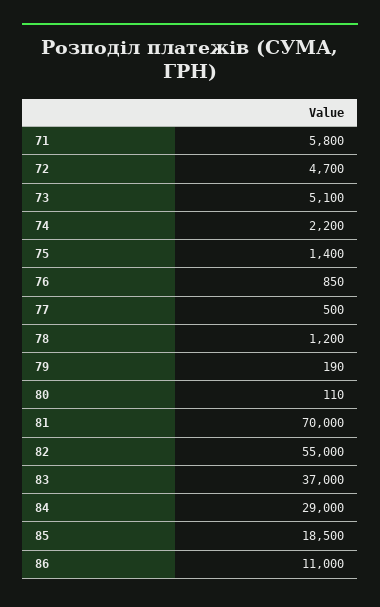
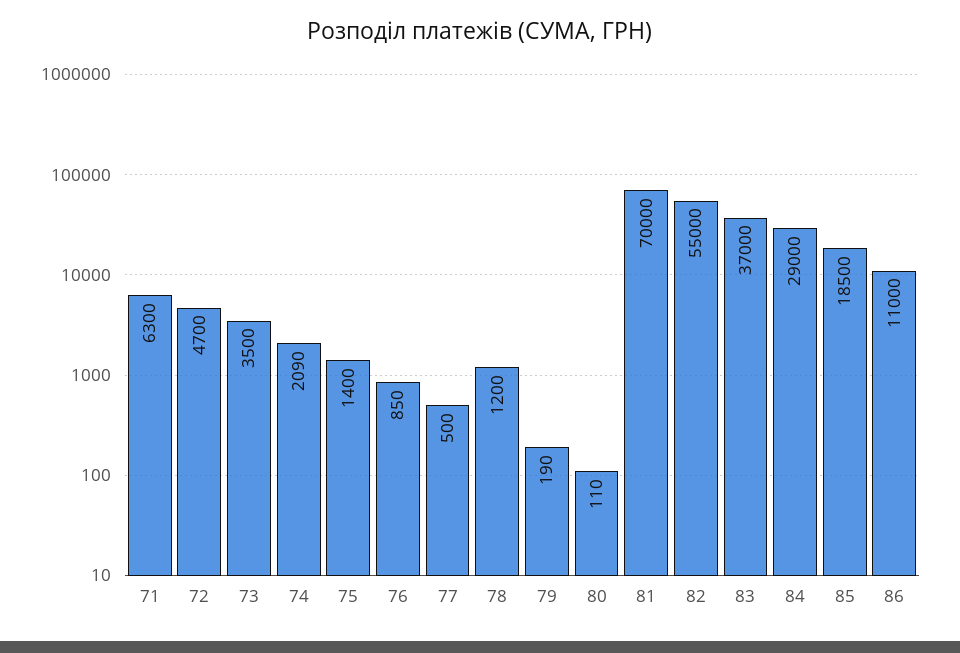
  {
-   "71": 5800,
+   "71": 6300,
    "72": 4700,
-   "73": 5100,
+   "73": 3500,
-   "74": 2200,
+   "74": 2090,
    "75": 1400,
    "76": 850,
    "77": 500,
    "78": 1200,
    "79": 190,
    "80": 110,
    "81": 70000,
    "82": 55000,
    "83": 37000,
    "84": 29000,
    "85": 18500,
    "86": 11000
  }

